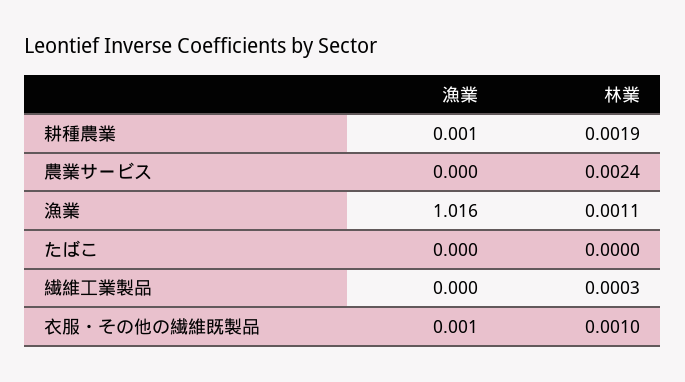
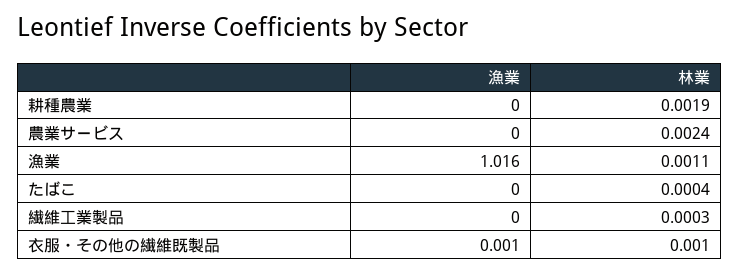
  {
    "漁業": {
-     "耕種農業": 0.001,
+     "耕種農業": 0,
      "農業サービス": 0,
      "漁業": 1.016,
      "たばこ": 0,
      "繊維工業製品": 0,
      "衣服・その他の繊維既製品": 0.001
    },
    "林業": {
      "耕種農業": 0.0019,
      "農業サービス": 0.0024,
      "漁業": 0.0011,
-     "たばこ": 0,
+     "たばこ": 0.0004,
      "繊維工業製品": 0.0003,
      "衣服・その他の繊維既製品": 0.001
    }
  }

